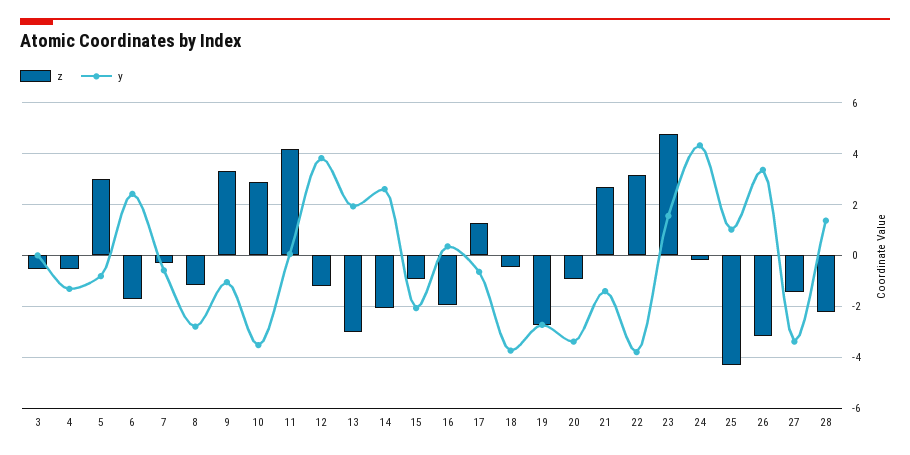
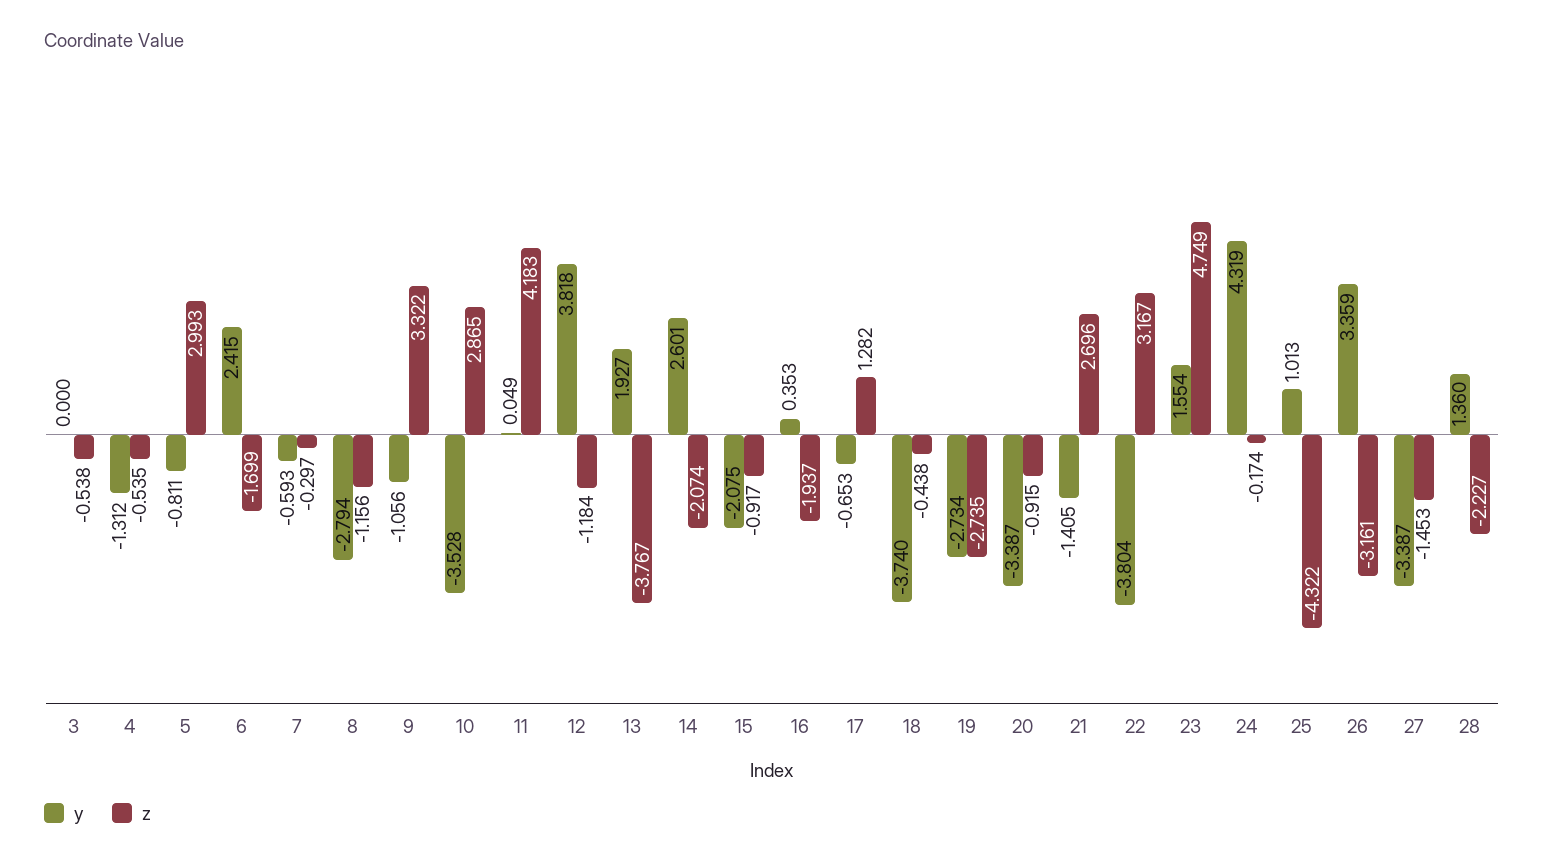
  {
    "z": {
      "3": -0.538,
      "4": -0.535,
      "5": 2.993,
      "6": -1.699,
      "7": -0.297,
      "8": -1.156,
      "9": 3.322,
      "10": 2.865,
      "11": 4.183,
      "12": -1.184,
-     "13": -3,
+     "13": -3.767,
      "14": -2.074,
      "15": -0.917,
      "16": -1.937,
      "17": 1.282,
      "18": -0.438,
      "19": -2.735,
      "20": -0.915,
      "21": 2.696,
      "22": 3.167,
      "23": 4.749,
      "24": -0.174,
      "25": -4.322,
      "26": -3.161,
      "27": -1.453,
      "28": -2.227
    },
    "y": {
      "3": 0,
      "4": -1.312,
      "5": -0.811,
      "6": 2.415,
      "7": -0.593,
      "8": -2.794,
      "9": -1.056,
      "10": -3.528,
      "11": 0.049,
      "12": 3.818,
      "13": 1.927,
      "14": 2.601,
      "15": -2.075,
      "16": 0.353,
      "17": -0.653,
      "18": -3.74,
      "19": -2.734,
      "20": -3.387,
      "21": -1.405,
      "22": -3.804,
      "23": 1.554,
      "24": 4.319,
      "25": 1.013,
      "26": 3.359,
      "27": -3.387,
      "28": 1.36
    }
  }

